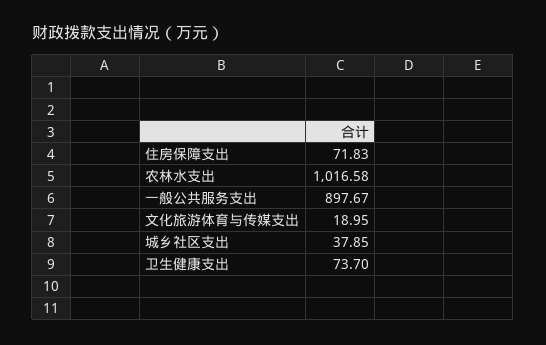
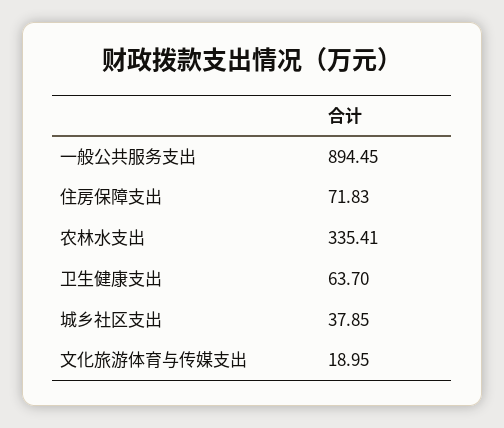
  {
    "住房保障支出": 71.83,
-   "农林水支出": 1016.58,
+   "农林水支出": 335.41,
-   "一般公共服务支出": 897.67,
+   "一般公共服务支出": 894.45,
    "文化旅游体育与传媒支出": 18.95,
    "城乡社区支出": 37.85,
-   "卫生健康支出": 73.7
+   "卫生健康支出": 63.7
  }

